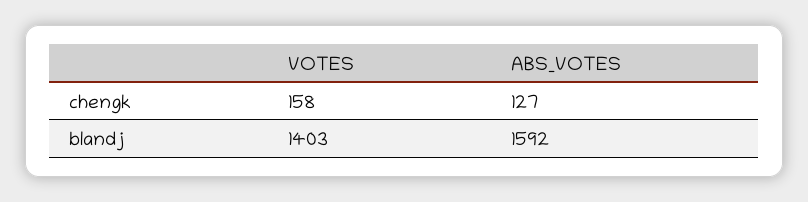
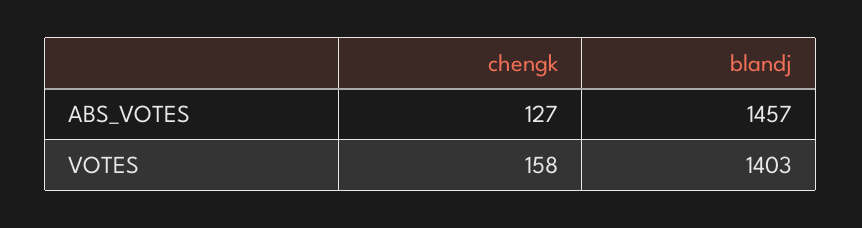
  {
    "VOTES": {
      "chengk": 158,
      "blandj": 1403
    },
    "ABS_VOTES": {
      "chengk": 127,
-     "blandj": 1592
+     "blandj": 1457
    }
  }

